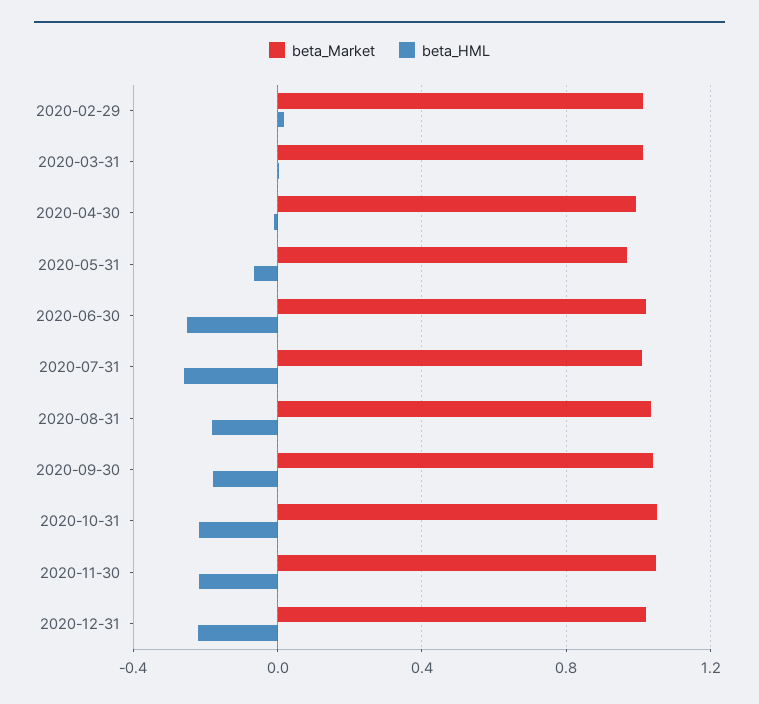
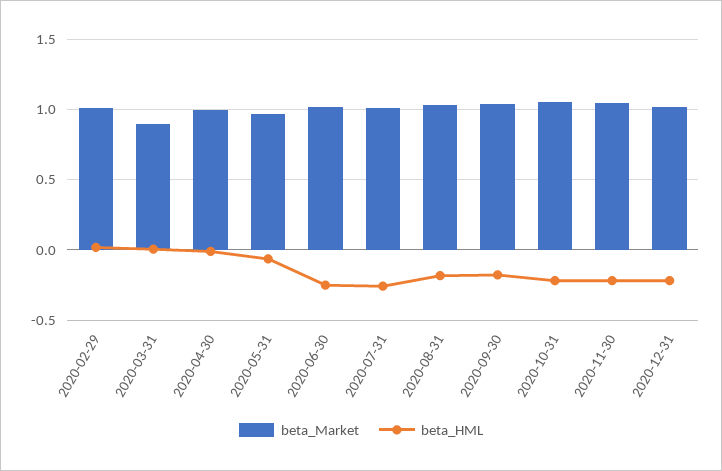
  {
    "beta_Market": {
      "2020-02-29": 1,
-     "2020-03-31": 1,
+     "2020-03-31": 0.9,
      "2020-04-30": 1,
      "2020-05-31": 0.95,
      "2020-06-30": 1,
      "2020-07-31": 1,
      "2020-08-31": 1.05,
      "2020-09-30": 1.05,
      "2020-10-31": 1.05,
      "2020-11-30": 1.05,
      "2020-12-31": 1
    },
    "beta_HML": {
      "2020-02-29": 0,
      "2020-03-31": 0,
      "2020-04-30": 0,
      "2020-05-31": -0.05,
      "2020-06-30": -0.25,
      "2020-07-31": -0.25,
      "2020-08-31": -0.2,
      "2020-09-30": -0.2,
      "2020-10-31": -0.2,
      "2020-11-30": -0.2,
      "2020-12-31": -0.2
    }
  }

